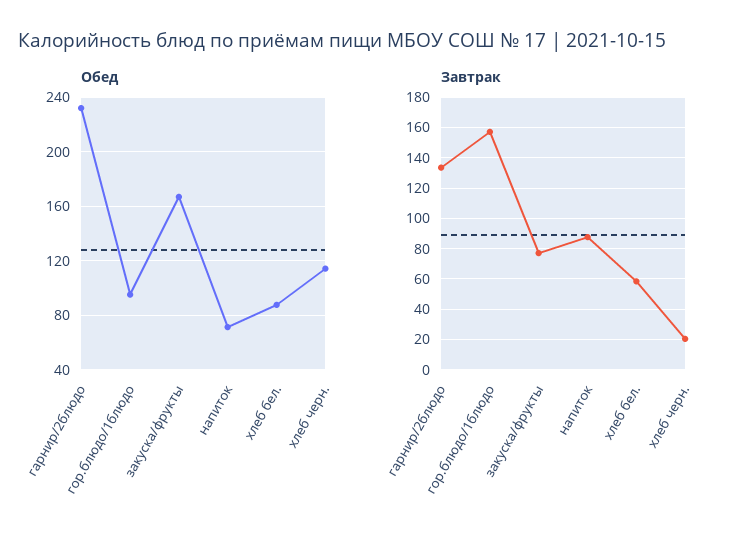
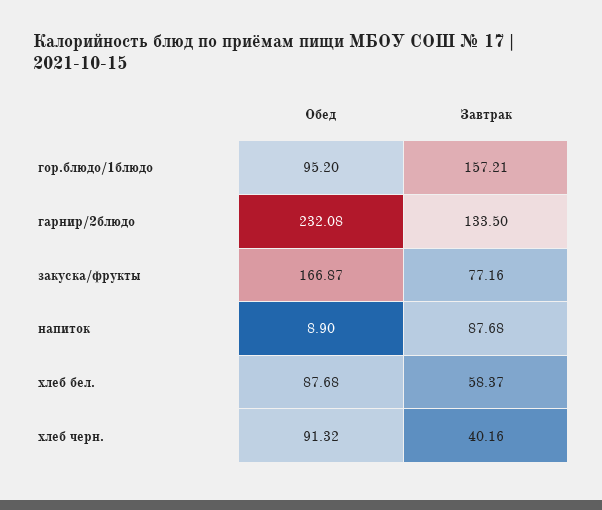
  {
    "Обед": {
      "гарнир/2блюдо": 232.08,
      "гор.блюдо/1блюдо": 95.2,
      "закуска/фрукты": 166.87,
-     "напиток": 70,
+     "напиток": 8.9,
      "хлеб бел.": 87.68,
-     "хлеб черн.": 115
+     "хлеб черн.": 91.32
    },
    "Завтрак": {
      "гарнир/2блюдо": 133.5,
      "гор.блюдо/1блюдо": 157.21,
      "закуска/фрукты": 77.16,
      "напиток": 87.68,
      "хлеб бел.": 58.37,
-     "хлеб черн.": 20
+     "хлеб черн.": 40.16
    }
  }

